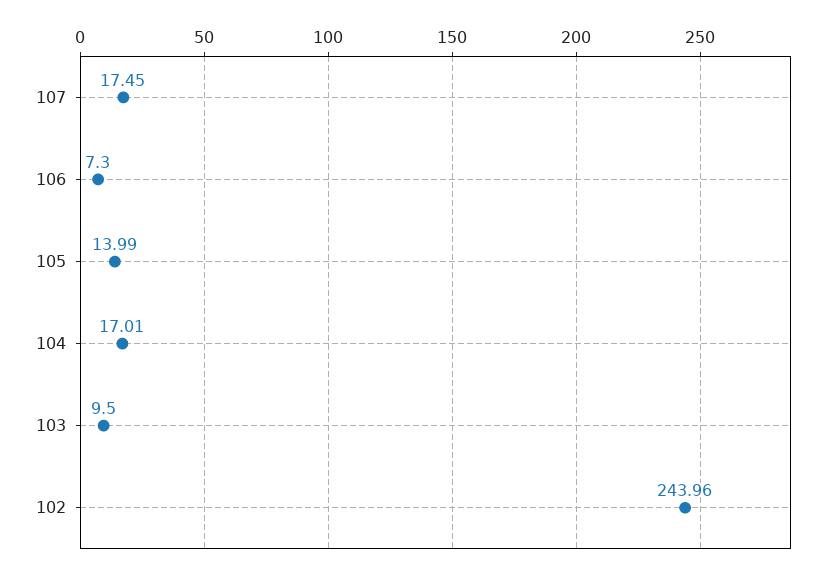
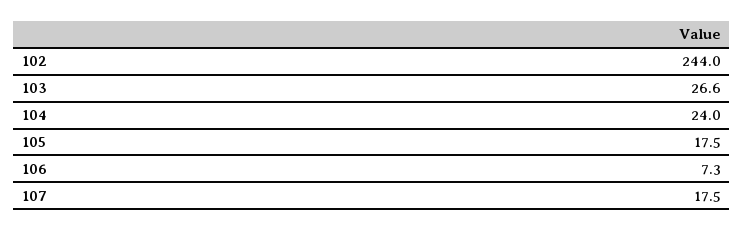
  {
    "107": 17.45,
    "106": 7.3,
-   "105": 13.99,
+   "105": 17.5,
-   "104": 17.01,
+   "104": 24,
-   "103": 9.5,
+   "103": 26.6,
    "102": 243.96
  }

